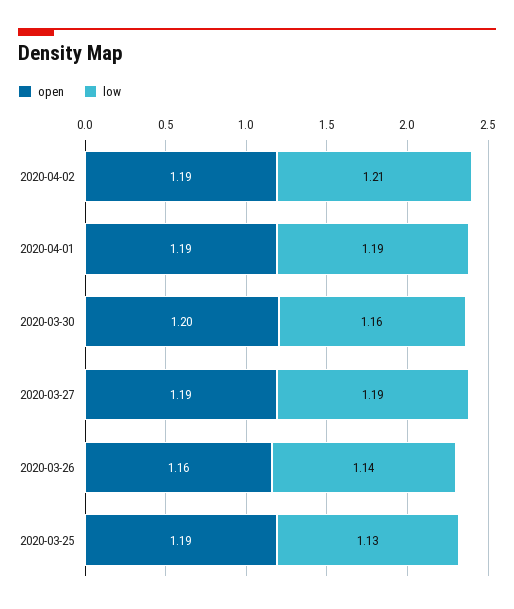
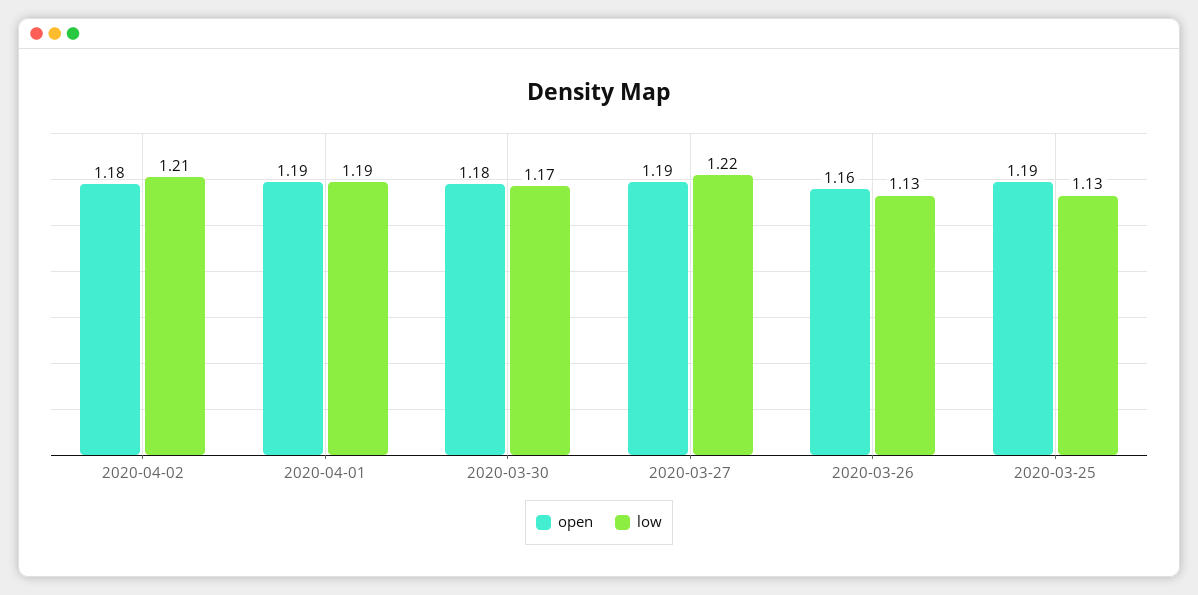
  {
    "open": {
-     "2020-04-02": 1.19,
+     "2020-04-02": 1.18,
      "2020-04-01": 1.19,
-     "2020-03-30": 1.2,
+     "2020-03-30": 1.18,
      "2020-03-27": 1.19,
      "2020-03-26": 1.16,
      "2020-03-25": 1.19
    },
    "low": {
      "2020-04-02": 1.21,
      "2020-04-01": 1.19,
-     "2020-03-30": 1.16,
+     "2020-03-30": 1.17,
-     "2020-03-27": 1.19,
+     "2020-03-27": 1.22,
-     "2020-03-26": 1.14,
+     "2020-03-26": 1.13,
      "2020-03-25": 1.13
    }
  }

